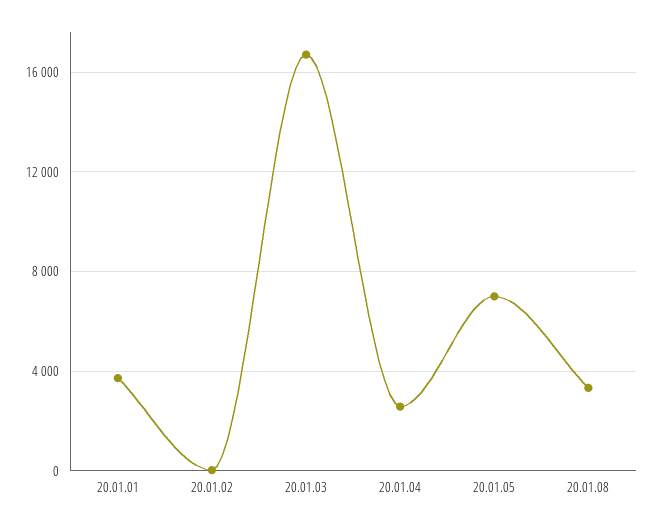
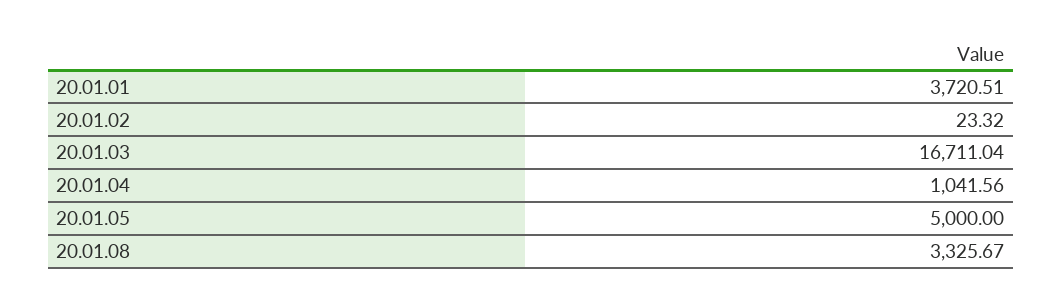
  {
    "20.01.01": 3720.51,
    "20.01.02": 23.32,
    "20.01.03": 16711.04,
-   "20.01.04": 2500,
+   "20.01.04": 1041.56,
-   "20.01.05": 7000,
+   "20.01.05": 5000,
    "20.01.08": 3325.67
  }

